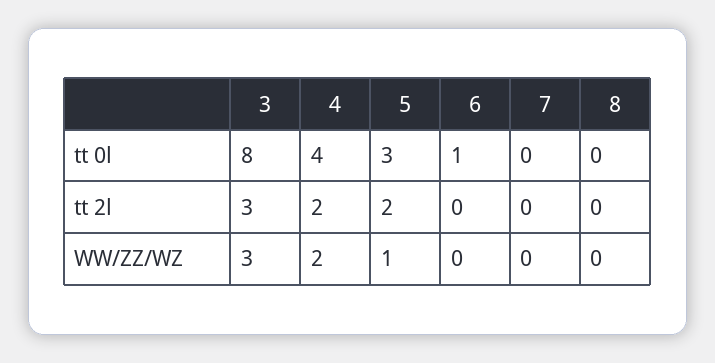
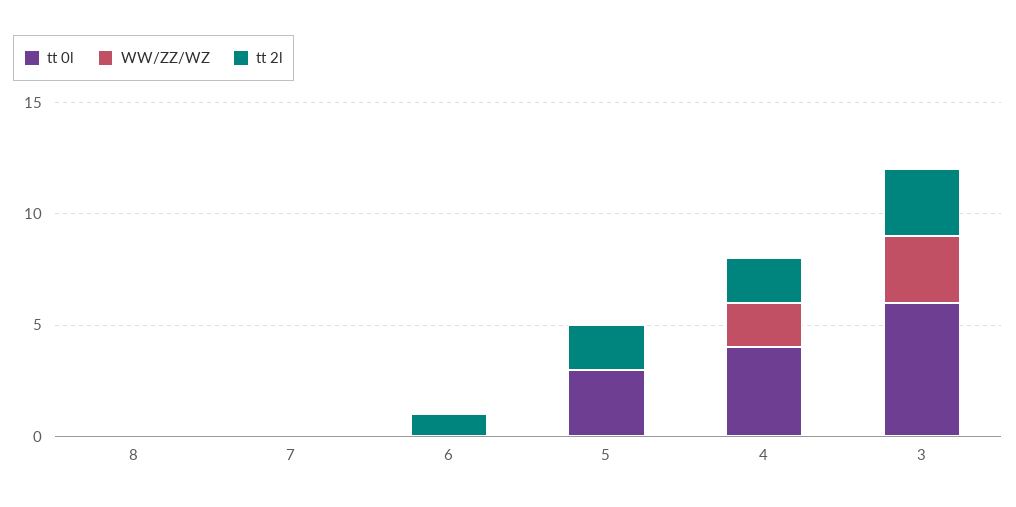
  {
    "tt 0l": {
-     "3": 8,
+     "3": 6,
      "4": 4,
      "5": 3,
-     "6": 1,
+     "6": 0,
      "7": 0,
      "8": 0
    },
    "tt 2l": {
      "3": 3,
      "4": 2,
      "5": 2,
-     "6": 0,
+     "6": 1,
      "7": 0,
      "8": 0
    },
    "WW/ZZ/WZ": {
      "3": 3,
      "4": 2,
-     "5": 1,
+     "5": 0,
      "6": 0,
      "7": 0,
      "8": 0
    }
  }

